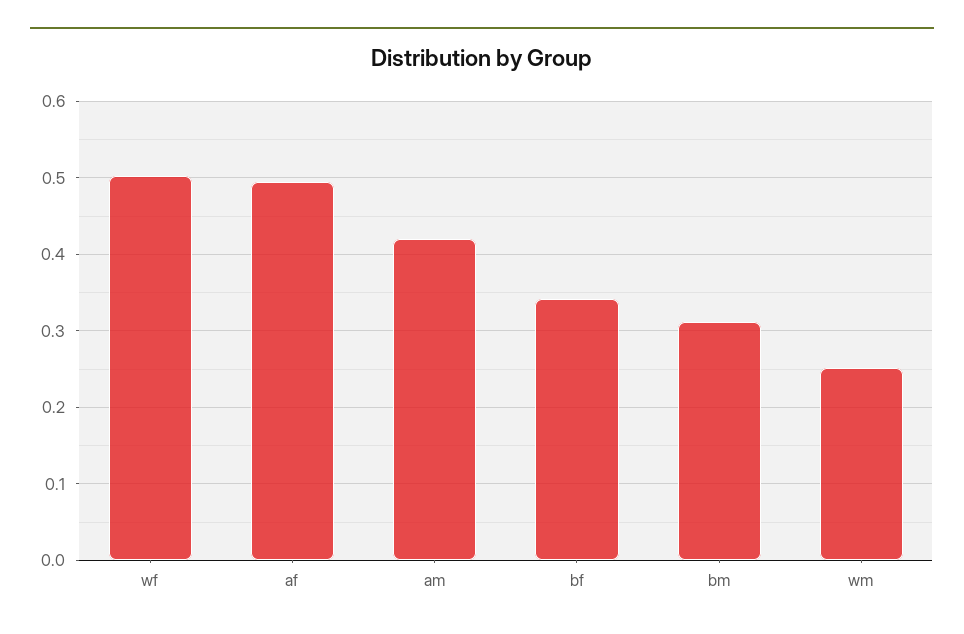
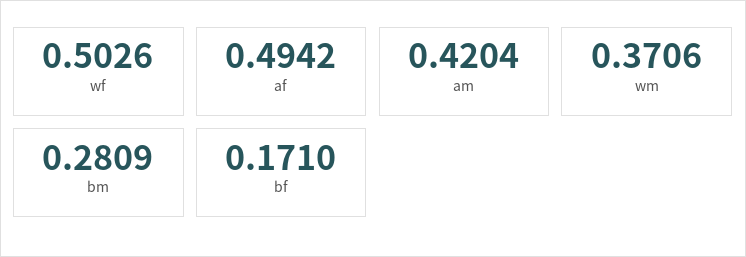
  {
    "wf": 0.5026,
    "af": 0.4942,
    "am": 0.4204,
-   "bf": 0.34,
+   "bf": 0.171,
-   "bm": 0.31,
+   "bm": 0.2809,
-   "wm": 0.25
+   "wm": 0.3706
  }

